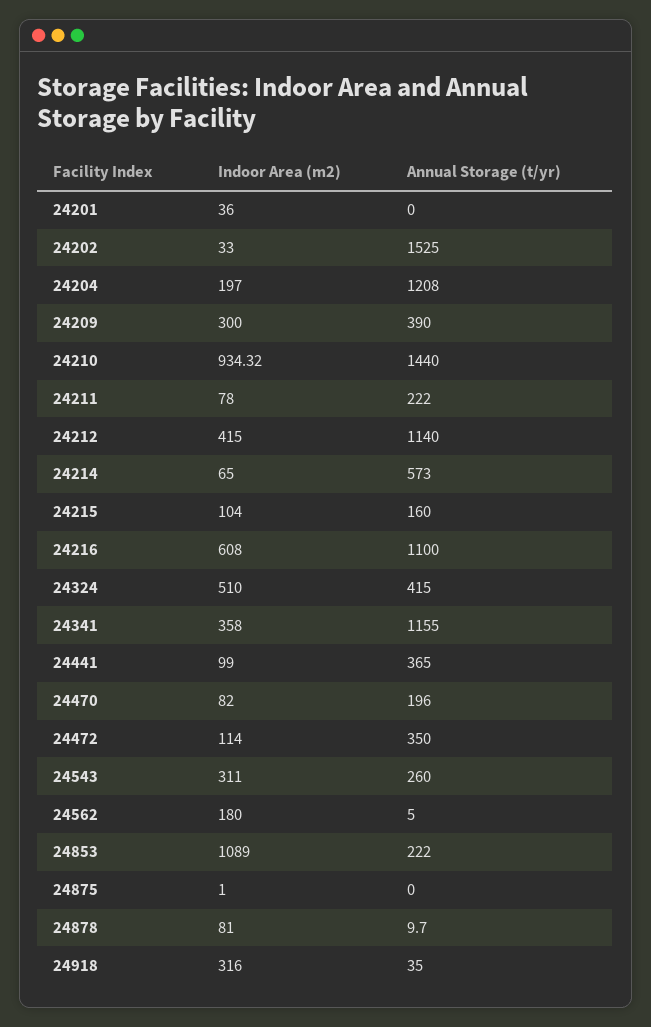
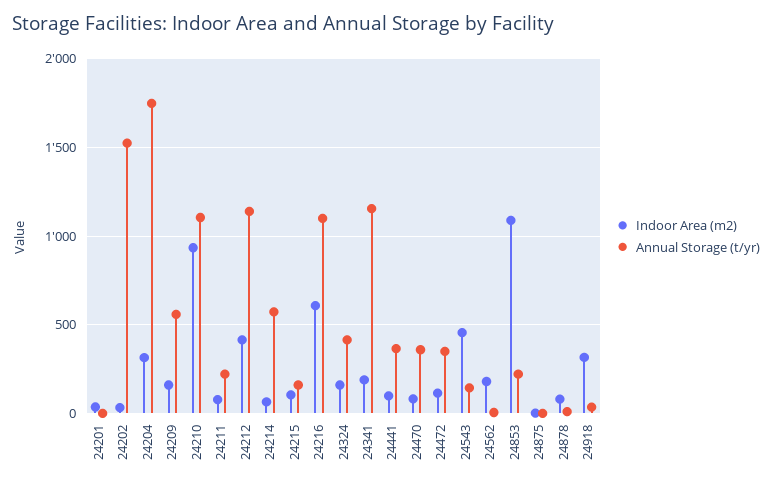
  {
    "Indoor Area (m2)": {
      "24201": 36,
      "24202": 33,
-     "24204": 197,
+     "24204": 300,
-     "24209": 300,
+     "24209": 150,
      "24210": 934.32,
      "24211": 78,
      "24212": 415,
      "24214": 65,
      "24215": 104,
      "24216": 608,
-     "24324": 510,
+     "24324": 150,
-     "24341": 358,
+     "24341": 200,
      "24441": 99,
      "24470": 82,
      "24472": 114,
-     "24543": 311,
+     "24543": 450,
      "24562": 180,
      "24853": 1089,
      "24875": 1,
      "24878": 81,
      "24918": 316
    },
    "Annual Storage (t/yr)": {
      "24201": 0,
      "24202": 1525,
-     "24204": 1208,
+     "24204": 1750,
-     "24209": 390,
+     "24209": 550,
-     "24210": 1440,
+     "24210": 1100,
      "24211": 222,
      "24212": 1140,
      "24214": 573,
      "24215": 160,
      "24216": 1100,
      "24324": 415,
      "24341": 1155,
      "24441": 365,
-     "24470": 196,
+     "24470": 350,
      "24472": 350,
-     "24543": 260,
+     "24543": 150,
      "24562": 5,
      "24853": 222,
      "24875": 0,
      "24878": 9.7,
      "24918": 35
    }
  }

